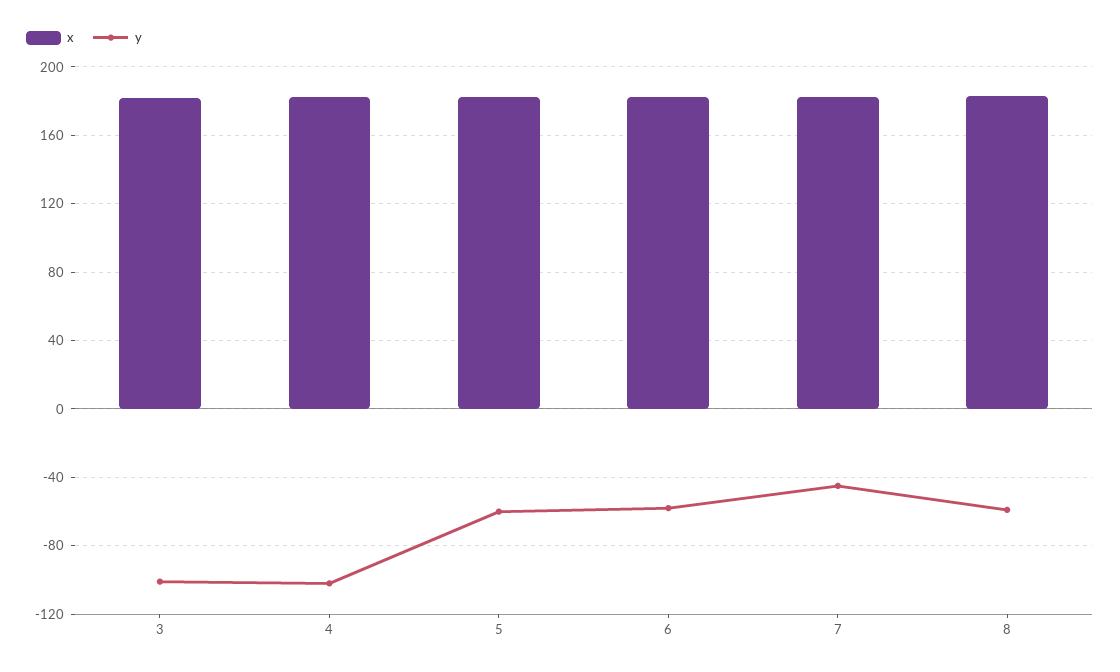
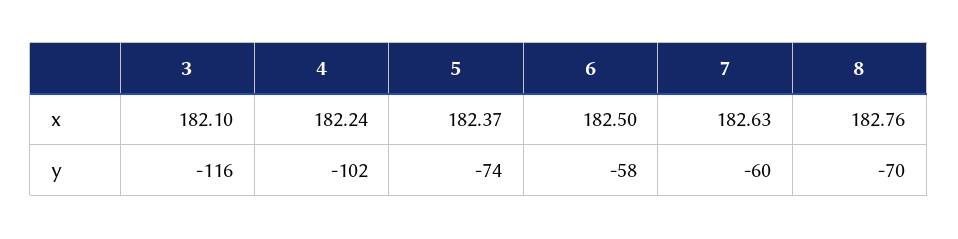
  {
    "x": {
      "3": 182.1,
      "4": 182.24,
      "5": 182.37,
      "6": 182.5,
      "7": 182.63,
      "8": 182.76
    },
    "y": {
-     "3": -100,
+     "3": -116,
      "4": -102,
-     "5": -60,
+     "5": -74,
      "6": -58,
-     "7": -45,
+     "7": -60,
-     "8": -60
+     "8": -70
    }
  }

